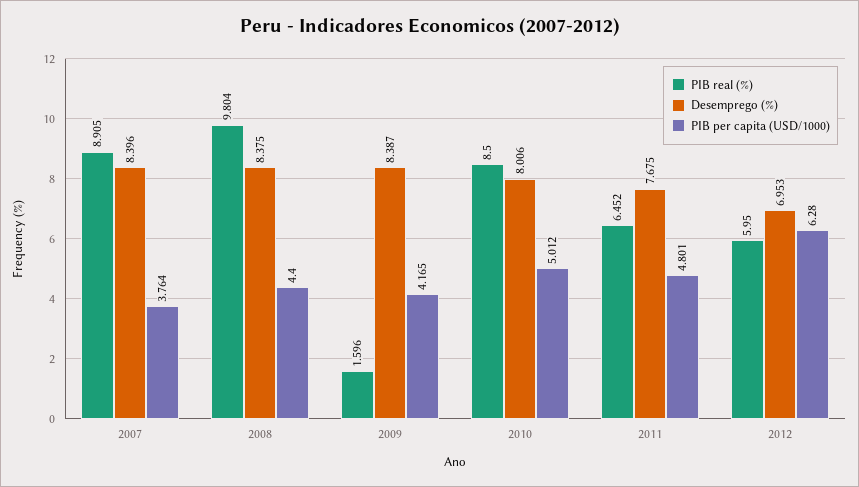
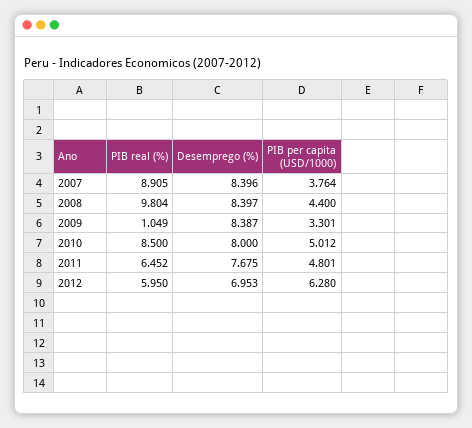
  {
    "PIB real (%)": {
      "2007": 8.905,
      "2008": 9.804,
-     "2009": 1.596,
+     "2009": 1.049,
      "2010": 8.5,
      "2011": 6.452,
      "2012": 5.95
    },
    "Desemprego (%)": {
      "2007": 8.396,
-     "2008": 8.375,
+     "2008": 8.397,
      "2009": 8.387,
-     "2010": 8.006,
+     "2010": 8,
      "2011": 7.675,
      "2012": 6.953
    },
    "PIB per capita (USD/1000)": {
      "2007": 3.764,
      "2008": 4.4,
-     "2009": 4.165,
+     "2009": 3.301,
      "2010": 5.012,
      "2011": 4.801,
      "2012": 6.28
    }
  }

